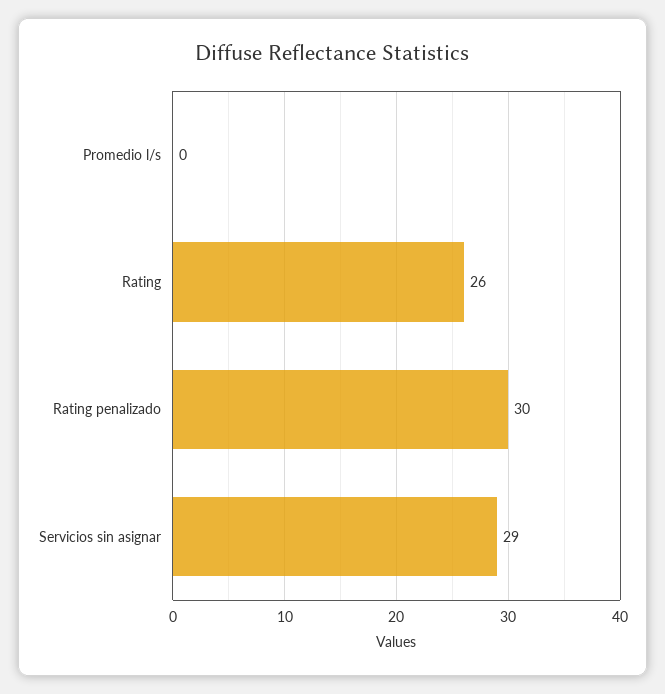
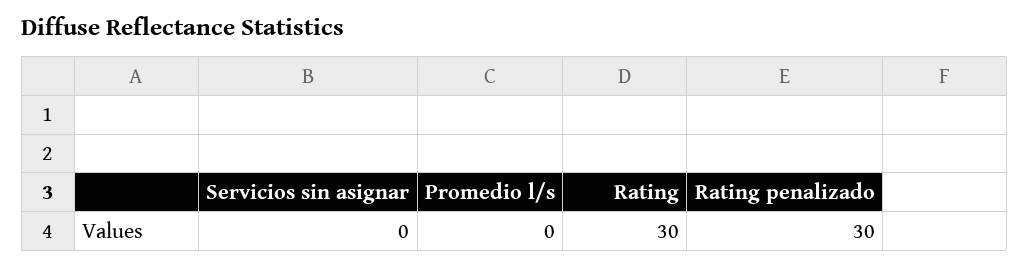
  {
    "Promedio l/s": 0,
-   "Rating": 26,
+   "Rating": 30,
    "Rating penalizado": 30,
-   "Servicios sin asignar": 29
+   "Servicios sin asignar": 0
  }

